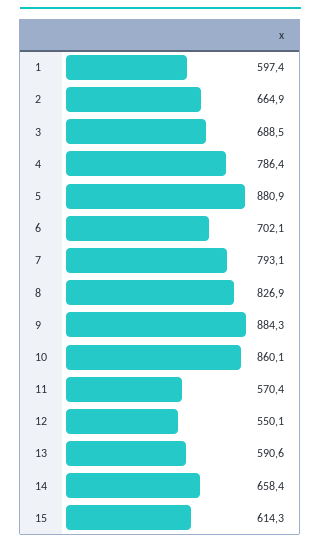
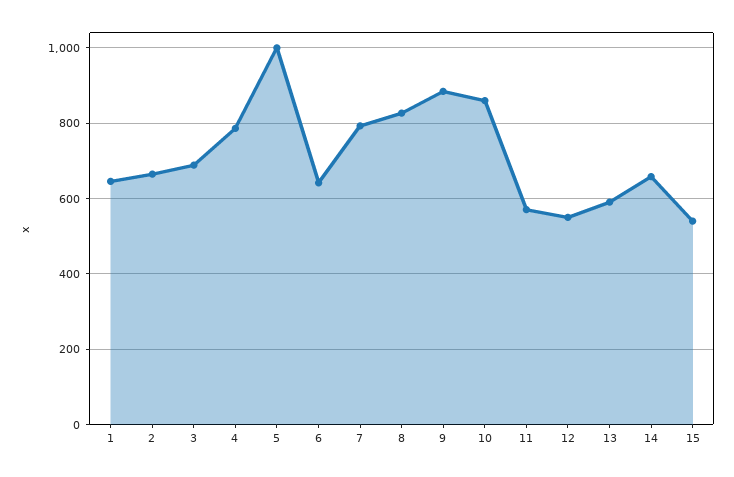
  {
-   "1": 597.4,
+   "1": 640,
    "2": 664.9,
    "3": 688.5,
    "4": 786.4,
-   "5": 880.9,
+   "5": 1000,
-   "6": 702.1,
+   "6": 640,
    "7": 793.1,
    "8": 826.9,
    "9": 884.3,
    "10": 860.1,
    "11": 570.4,
    "12": 550.1,
    "13": 590.6,
    "14": 658.4,
-   "15": 614.3
+   "15": 540
  }

